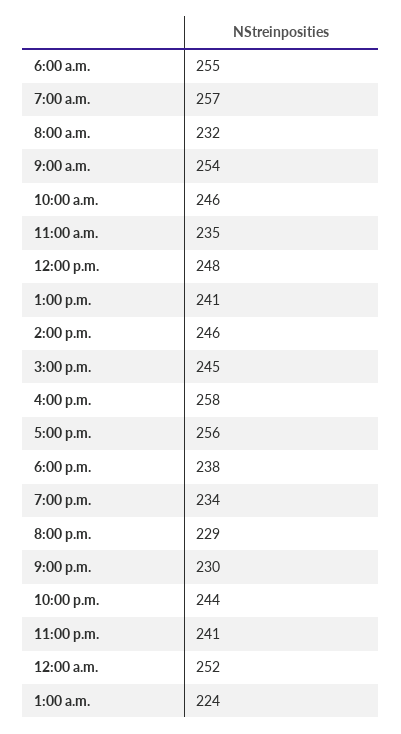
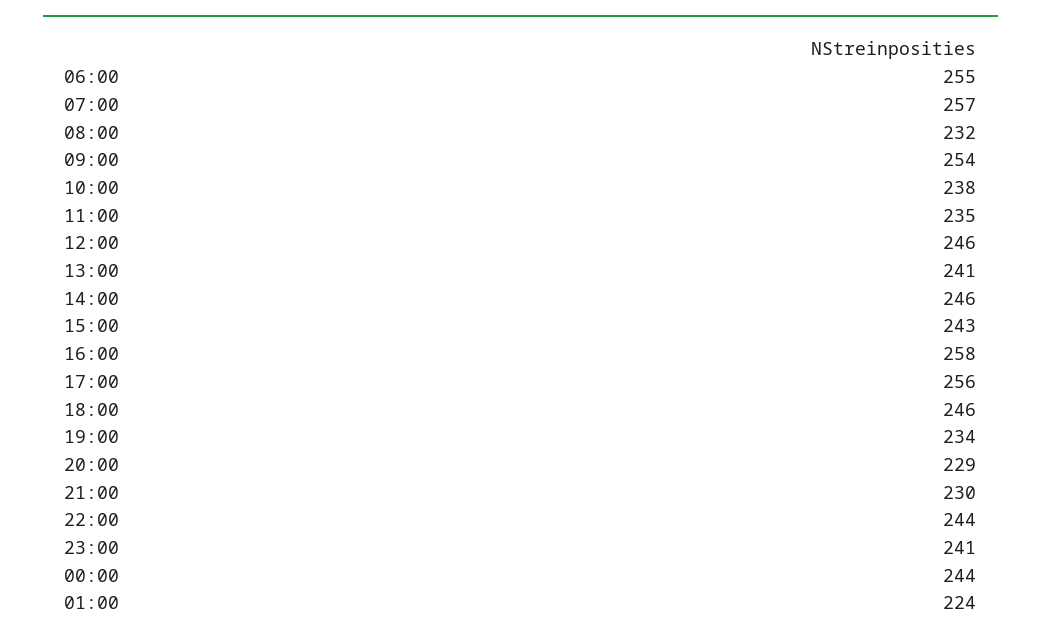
  {
    "6:00 a.m.": 255,
    "7:00 a.m.": 257,
    "8:00 a.m.": 232,
    "9:00 a.m.": 254,
-   "10:00 a.m.": 246,
+   "10:00 a.m.": 238,
    "11:00 a.m.": 235,
-   "12:00 p.m.": 248,
+   "12:00 p.m.": 246,
    "1:00 p.m.": 241,
    "2:00 p.m.": 246,
-   "3:00 p.m.": 245,
+   "3:00 p.m.": 243,
    "4:00 p.m.": 258,
    "5:00 p.m.": 256,
-   "6:00 p.m.": 238,
+   "6:00 p.m.": 246,
    "7:00 p.m.": 234,
    "8:00 p.m.": 229,
    "9:00 p.m.": 230,
    "10:00 p.m.": 244,
    "11:00 p.m.": 241,
-   "12:00 a.m.": 252,
+   "12:00 a.m.": 244,
    "1:00 a.m.": 224
  }

